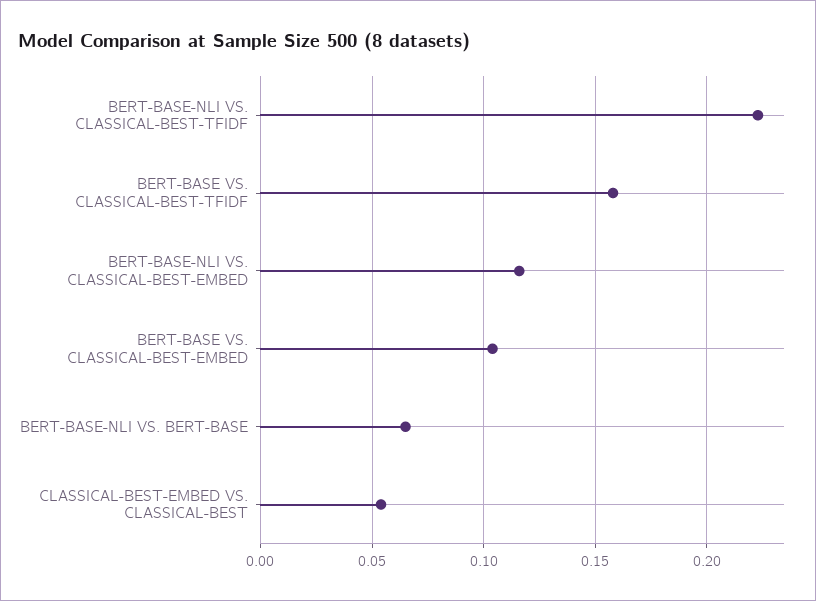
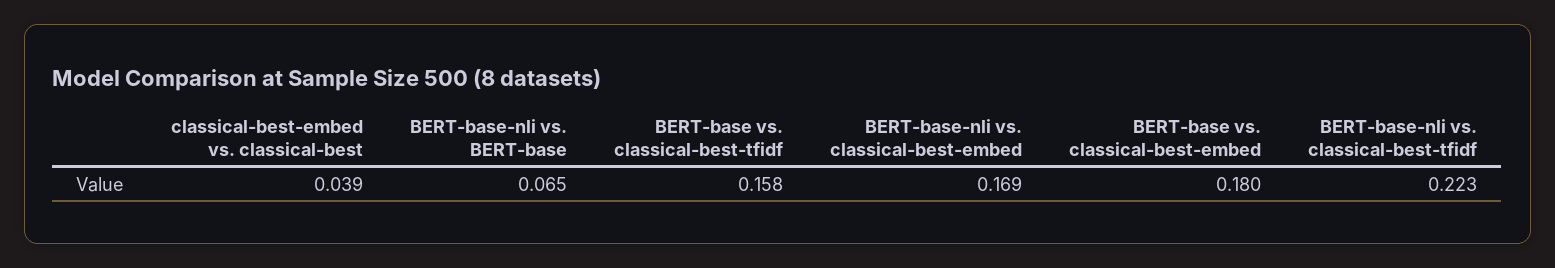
  {
    "BERT-BASE-NLI VS. CLASSICAL-BEST-TFIDF": 0.223,
    "BERT-BASE VS. CLASSICAL-BEST-TFIDF": 0.158,
-   "BERT-BASE-NLI VS. CLASSICAL-BEST-EMBED": 0.115,
+   "BERT-BASE-NLI VS. CLASSICAL-BEST-EMBED": 0.169,
-   "BERT-BASE VS. CLASSICAL-BEST-EMBED": 0.105,
+   "BERT-BASE VS. CLASSICAL-BEST-EMBED": 0.18,
    "BERT-BASE-NLI VS. BERT-BASE": 0.065,
-   "CLASSICAL-BEST-EMBED VS. CLASSICAL-BEST": 0.055
+   "CLASSICAL-BEST-EMBED VS. CLASSICAL-BEST": 0.039
  }

